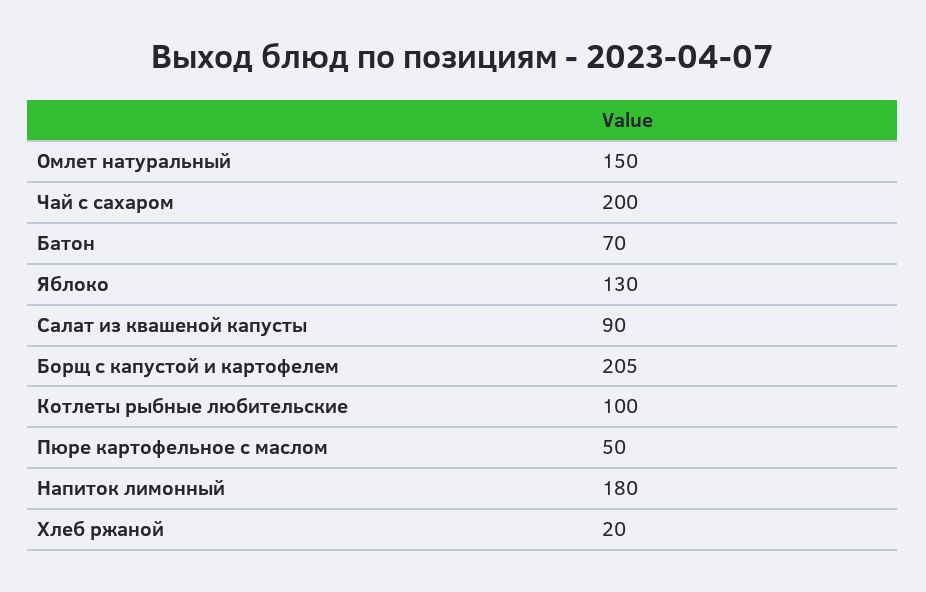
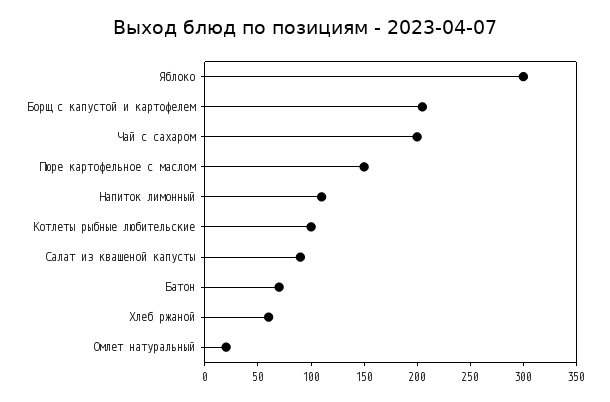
  {
-   "Омлет натуральный": 150,
+   "Омлет натуральный": 20,
    "Чай с сахаром": 200,
    "Батон": 70,
-   "Яблоко": 130,
+   "Яблоко": 300,
    "Салат из квашеной капусты": 90,
    "Борщ с капустой и картофелем": 205,
    "Котлеты рыбные любительские": 100,
-   "Пюре картофельное с маслом": 50,
+   "Пюре картофельное с маслом": 150,
-   "Напиток лимонный": 180,
+   "Напиток лимонный": 110,
-   "Хлеб ржаной": 20
+   "Хлеб ржаной": 60
  }

